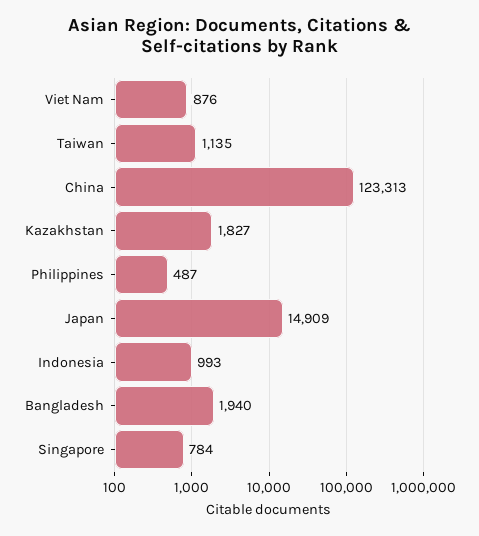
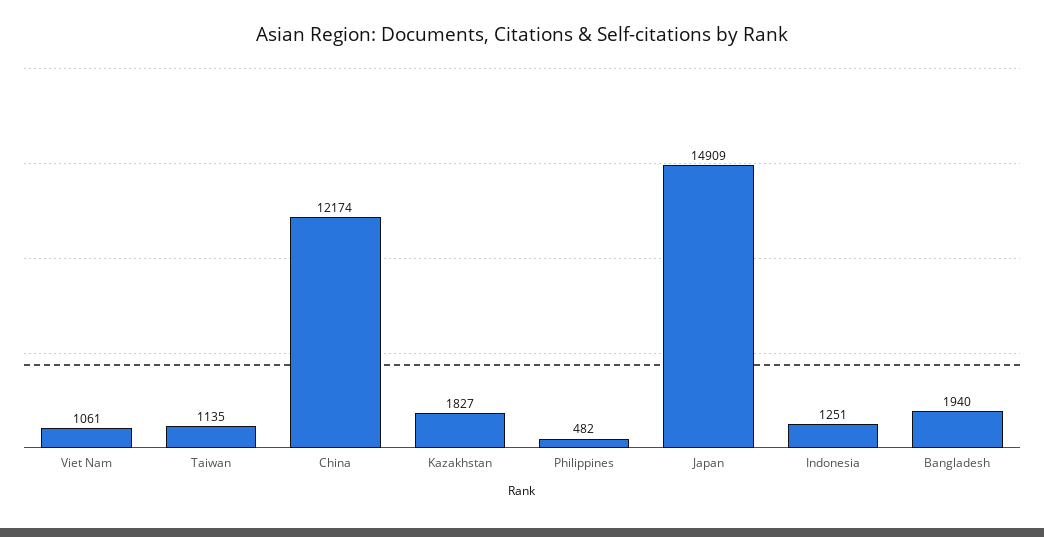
  {
-   "Viet Nam": 876,
+   "Viet Nam": 1061,
    "Taiwan": 1135,
-   "China": 123313,
+   "China": 12174,
    "Kazakhstan": 1827,
-   "Philippines": 487,
+   "Philippines": 482,
    "Japan": 14909,
-   "Indonesia": 993,
+   "Indonesia": 1251,
-   "Bangladesh": 1940,
+   "Bangladesh": 1940
-   "Singapore": 784
  }

